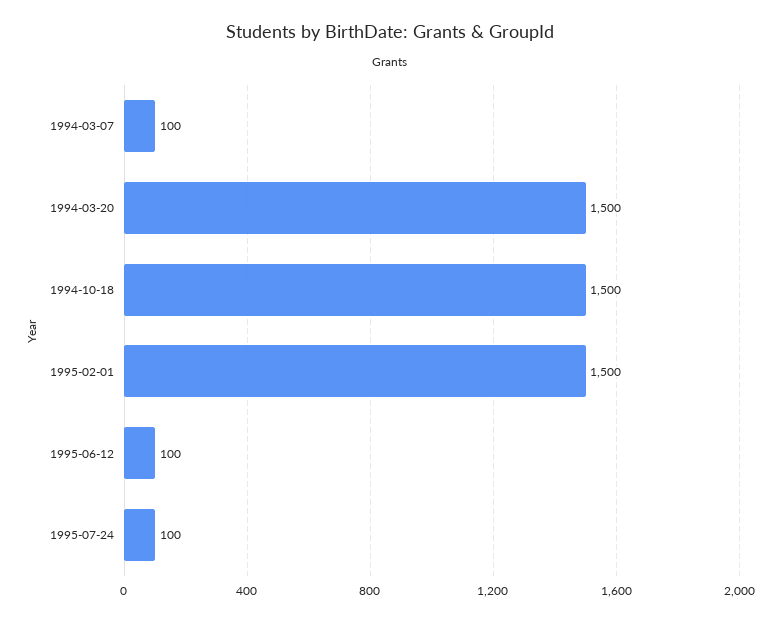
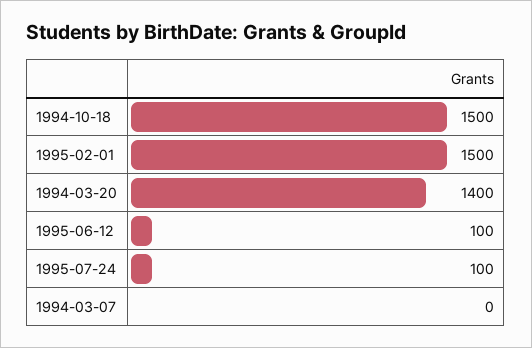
  {
-   "1994-03-07": 100,
+   "1994-03-07": 0,
-   "1994-03-20": 1500,
+   "1994-03-20": 1400,
    "1994-10-18": 1500,
    "1995-02-01": 1500,
    "1995-06-12": 100,
    "1995-07-24": 100
  }

